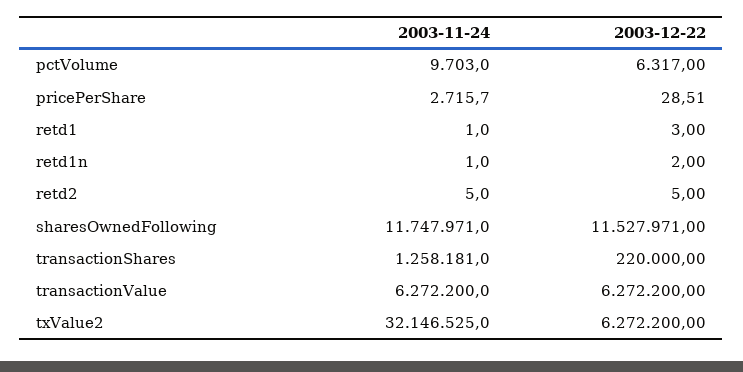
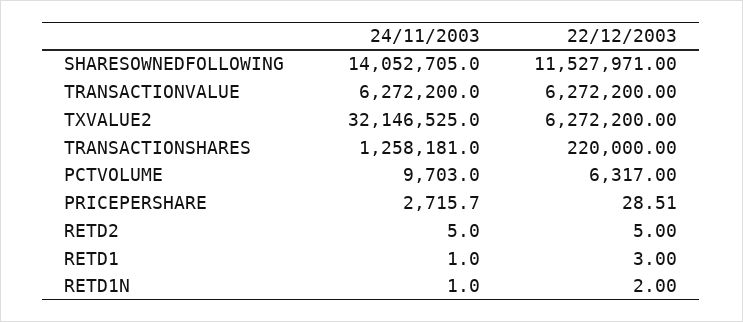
  {
    "2003-11-24": {
      "pctVolume": 9703,
      "pricePerShare": 2715.7,
      "retd1": 1,
      "retd1n": 1,
      "retd2": 5,
-     "sharesOwnedFollowing": 11747971,
+     "sharesOwnedFollowing": 14052705,
      "transactionShares": 1258181,
      "transactionValue": 6272200,
      "txValue2": 32146525
    },
    "2003-12-22": {
      "pctVolume": 6317,
      "pricePerShare": 28.51,
      "retd1": 3,
      "retd1n": 2,
      "retd2": 5,
      "sharesOwnedFollowing": 11527971,
      "transactionShares": 220000,
      "transactionValue": 6272200,
      "txValue2": 6272200
    }
  }

